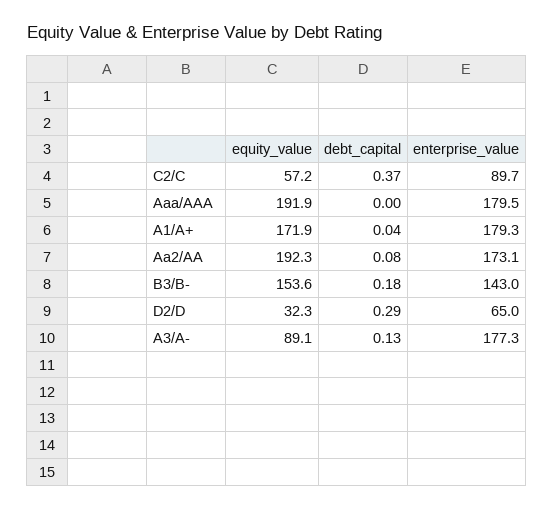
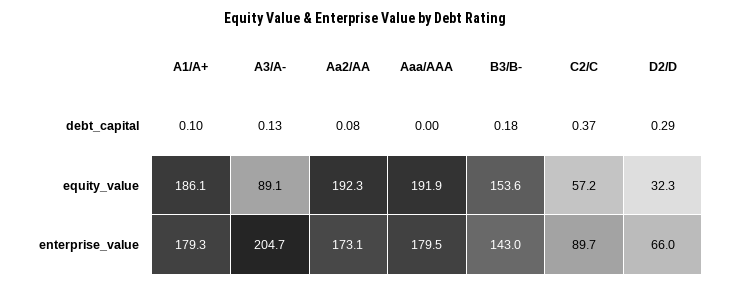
  {
    "equity_value": {
      "C2/C": 57.2,
      "Aaa/AAA": 191.9,
-     "A1/A+": 171.9,
+     "A1/A+": 186.1,
      "Aa2/AA": 192.3,
      "B3/B-": 153.6,
      "D2/D": 32.3,
      "A3/A-": 89.1
    },
    "debt_capital": {
      "C2/C": 0.37,
      "Aaa/AAA": 0,
-     "A1/A+": 0.04,
+     "A1/A+": 0.1,
      "Aa2/AA": 0.08,
      "B3/B-": 0.18,
      "D2/D": 0.29,
      "A3/A-": 0.13
    },
    "enterprise_value": {
      "C2/C": 89.7,
      "Aaa/AAA": 179.5,
      "A1/A+": 179.3,
      "Aa2/AA": 173.1,
      "B3/B-": 143,
-     "D2/D": 65,
+     "D2/D": 66,
-     "A3/A-": 177.3
+     "A3/A-": 204.7
    }
  }

